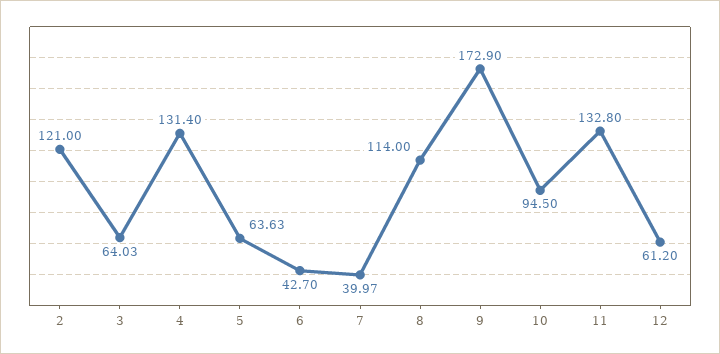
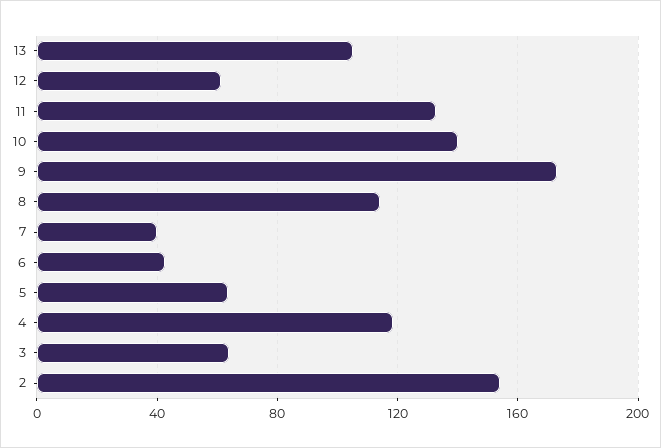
  {
-   "2": 121,
+   "2": 155,
    "3": 64.03,
-   "4": 131.4,
+   "4": 120,
    "5": 63.63,
    "6": 42.7,
    "7": 39.97,
    "8": 114,
    "9": 172.9,
-   "10": 94.5,
+   "10": 140,
    "11": 132.8,
-   "12": 61.2
+   "12": 61.2,
+   "13": 105
  }

